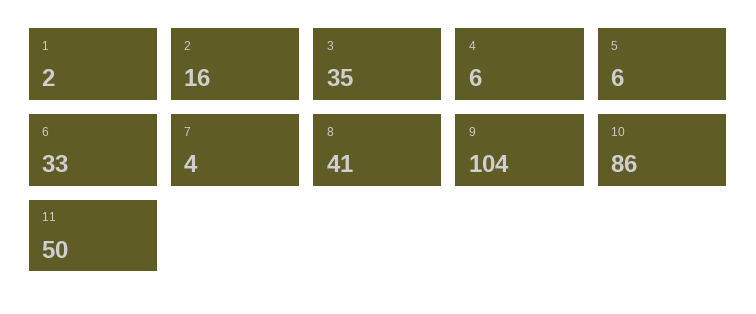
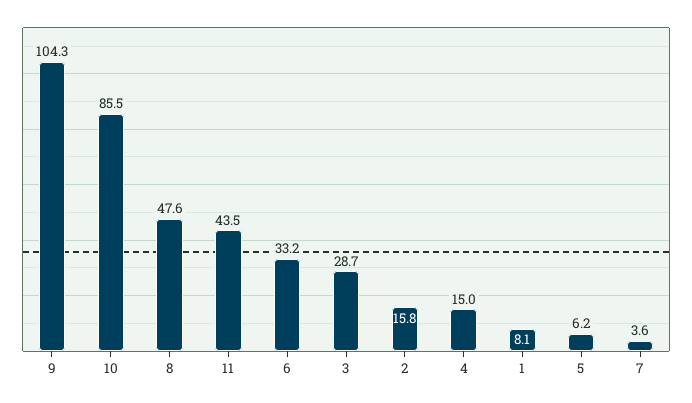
  {
-   "1": 2,
+   "1": 8.1,
    "2": 15.8,
-   "3": 35,
+   "3": 28.7,
-   "4": 6,
+   "4": 15,
    "5": 6.2,
    "6": 33.2,
    "7": 3.6,
-   "8": 41,
+   "8": 47.6,
    "9": 104.3,
    "10": 85.5,
-   "11": 50
+   "11": 43.5
  }

